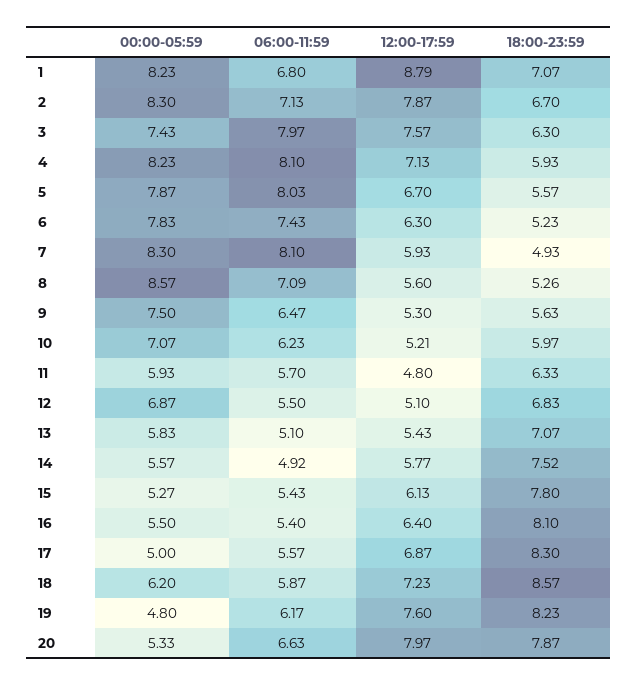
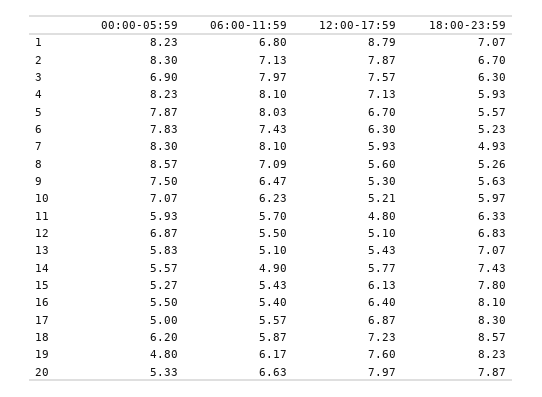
  {
    "00:00-05:59": {
      "1": 8.23,
      "2": 8.3,
-     "3": 7.43,
+     "3": 6.9,
      "4": 8.23,
      "5": 7.87,
      "6": 7.83,
      "7": 8.3,
      "8": 8.57,
      "9": 7.5,
      "10": 7.07,
      "11": 5.93,
      "12": 6.87,
      "13": 5.83,
      "14": 5.57,
      "15": 5.27,
      "16": 5.5,
      "17": 5,
      "18": 6.2,
      "19": 4.8,
      "20": 5.33
    },
    "06:00-11:59": {
      "1": 6.8,
      "2": 7.13,
      "3": 7.97,
      "4": 8.1,
      "5": 8.03,
      "6": 7.43,
      "7": 8.1,
      "8": 7.09,
      "9": 6.47,
      "10": 6.23,
      "11": 5.7,
      "12": 5.5,
      "13": 5.1,
-     "14": 4.92,
+     "14": 4.9,
      "15": 5.43,
      "16": 5.4,
      "17": 5.57,
      "18": 5.87,
      "19": 6.17,
      "20": 6.63
    },
    "12:00-17:59": {
      "1": 8.79,
      "2": 7.87,
      "3": 7.57,
      "4": 7.13,
      "5": 6.7,
      "6": 6.3,
      "7": 5.93,
      "8": 5.6,
      "9": 5.3,
      "10": 5.21,
      "11": 4.8,
      "12": 5.1,
      "13": 5.43,
      "14": 5.77,
      "15": 6.13,
      "16": 6.4,
      "17": 6.87,
      "18": 7.23,
      "19": 7.6,
      "20": 7.97
    },
    "18:00-23:59": {
      "1": 7.07,
      "2": 6.7,
      "3": 6.3,
      "4": 5.93,
      "5": 5.57,
      "6": 5.23,
      "7": 4.93,
      "8": 5.26,
      "9": 5.63,
      "10": 5.97,
      "11": 6.33,
      "12": 6.83,
      "13": 7.07,
-     "14": 7.52,
+     "14": 7.43,
      "15": 7.8,
      "16": 8.1,
      "17": 8.3,
      "18": 8.57,
      "19": 8.23,
      "20": 7.87
    }
  }

